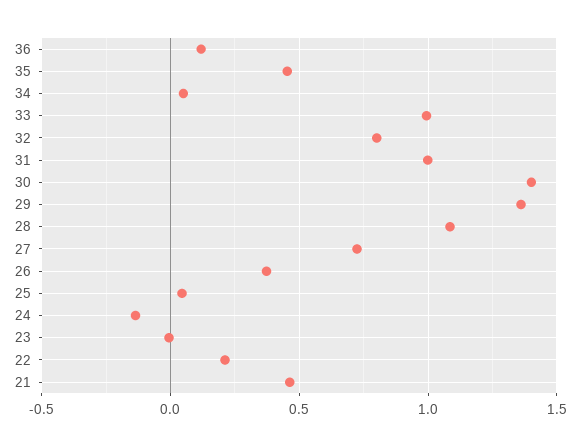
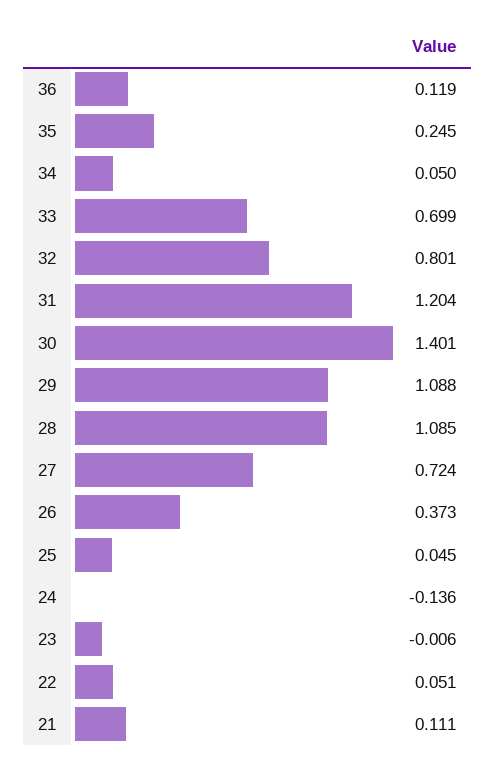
  {
    "36": 0.119,
-   "35": 0.45,
+   "35": 0.245,
    "34": 0.05,
-   "33": 1,
+   "33": 0.699,
    "32": 0.801,
-   "31": 1,
+   "31": 1.204,
    "30": 1.401,
-   "29": 1.35,
+   "29": 1.088,
    "28": 1.085,
    "27": 0.724,
    "26": 0.373,
    "25": 0.045,
    "24": -0.136,
    "23": -0.006,
-   "22": 0.2,
+   "22": 0.051,
-   "21": 0.45
+   "21": 0.111
  }

